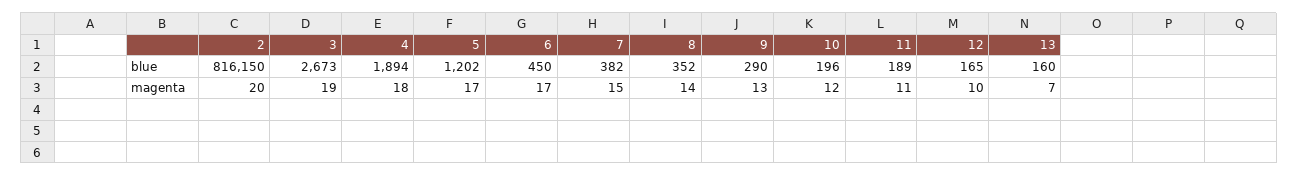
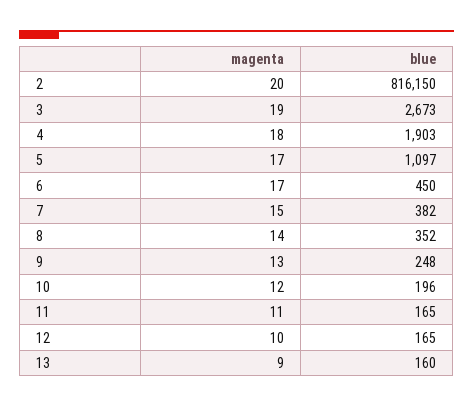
  {
    "2": {
      "blue": 816150,
      "magenta": 20
    },
    "3": {
      "blue": 2673,
      "magenta": 19
    },
    "4": {
-     "blue": 1894,
+     "blue": 1903,
      "magenta": 18
    },
    "5": {
-     "blue": 1202,
+     "blue": 1097,
      "magenta": 17
    },
    "6": {
      "blue": 450,
      "magenta": 17
    },
    "7": {
      "blue": 382,
      "magenta": 15
    },
    "8": {
      "blue": 352,
      "magenta": 14
    },
    "9": {
-     "blue": 290,
+     "blue": 248,
      "magenta": 13
    },
    "10": {
      "blue": 196,
      "magenta": 12
    },
    "11": {
-     "blue": 189,
+     "blue": 165,
      "magenta": 11
    },
    "12": {
      "blue": 165,
      "magenta": 10
    },
    "13": {
      "blue": 160,
-     "magenta": 7
+     "magenta": 9
    }
  }

